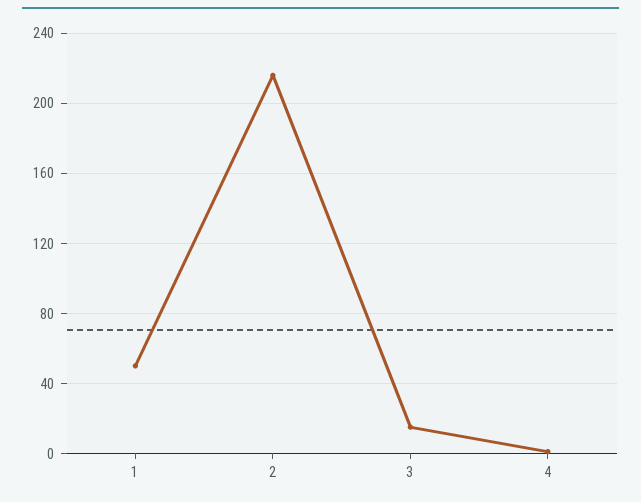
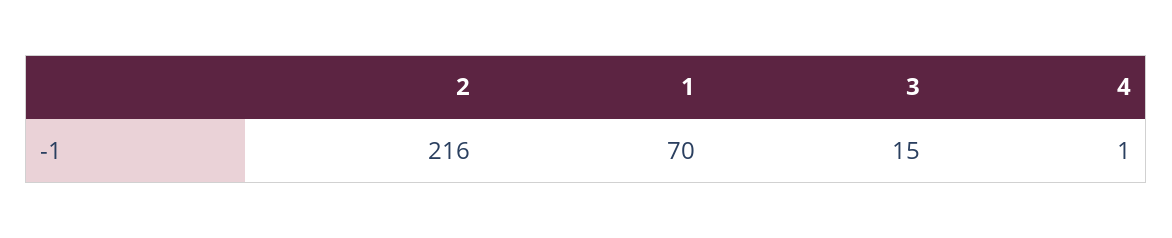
  {
-   "1": 50,
+   "1": 70,
    "2": 216,
    "3": 15,
    "4": 1
  }

